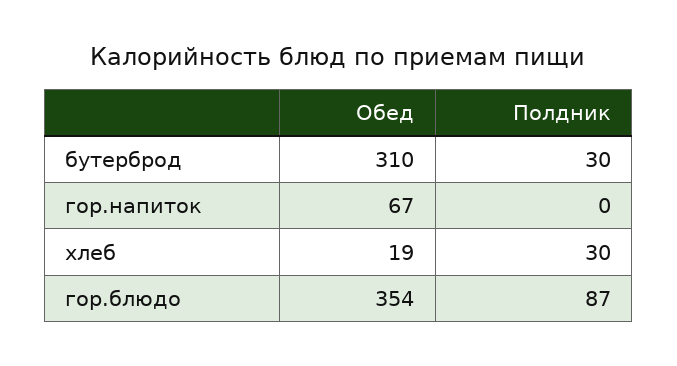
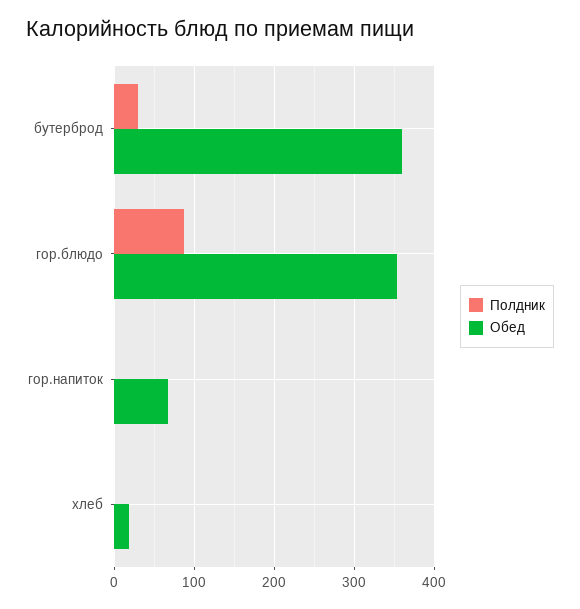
  {
    "Обед": {
-     "бутерброд": 310,
+     "бутерброд": 360,
      "гор.напиток": 67,
      "хлеб": 19,
      "гор.блюдо": 354
    },
    "Полдник": {
      "бутерброд": 30,
      "гор.напиток": 0,
-     "хлеб": 30,
+     "хлеб": 0,
      "гор.блюдо": 87
    }
  }

